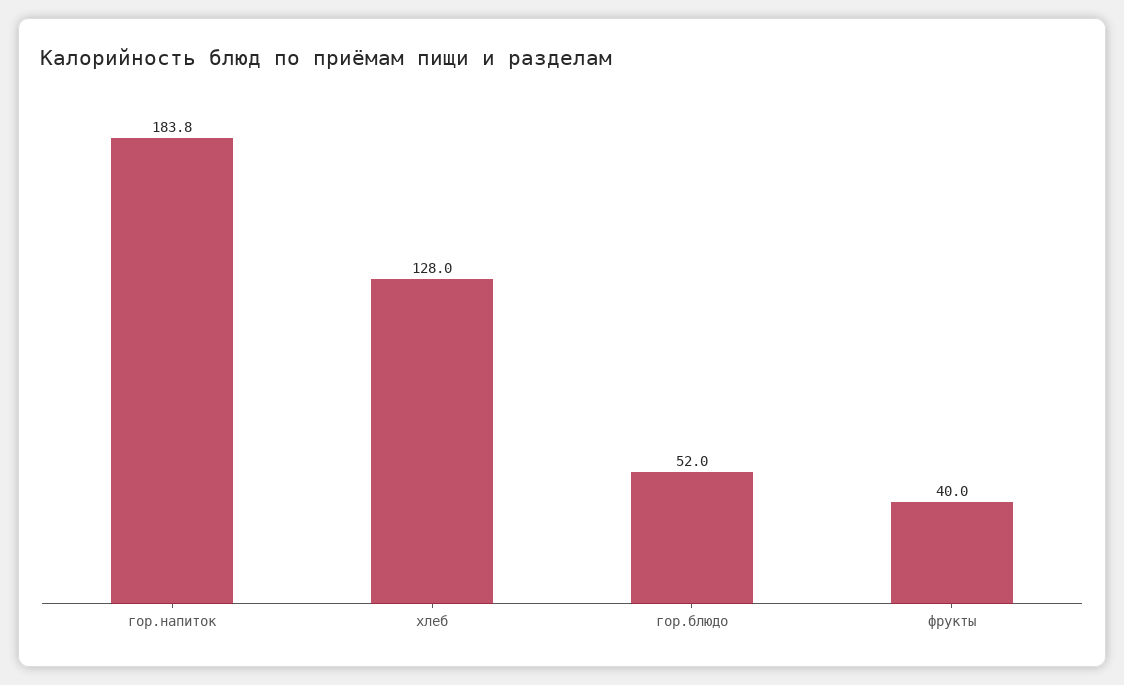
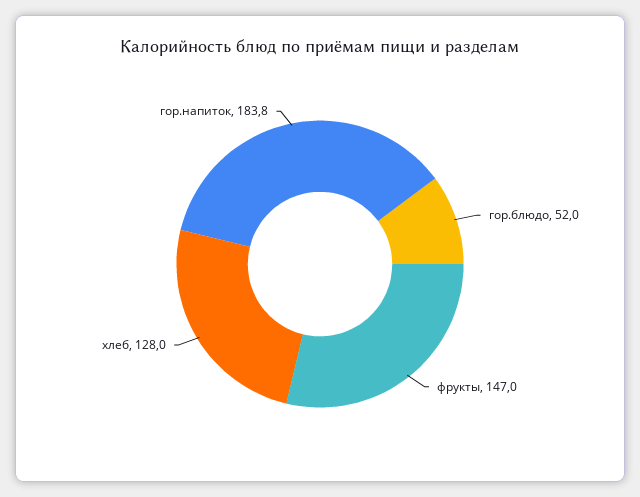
  {
    "гор.напиток": 183.8,
    "хлеб": 128,
    "гор.блюдо": 52,
-   "фрукты": 40
+   "фрукты": 147
  }

